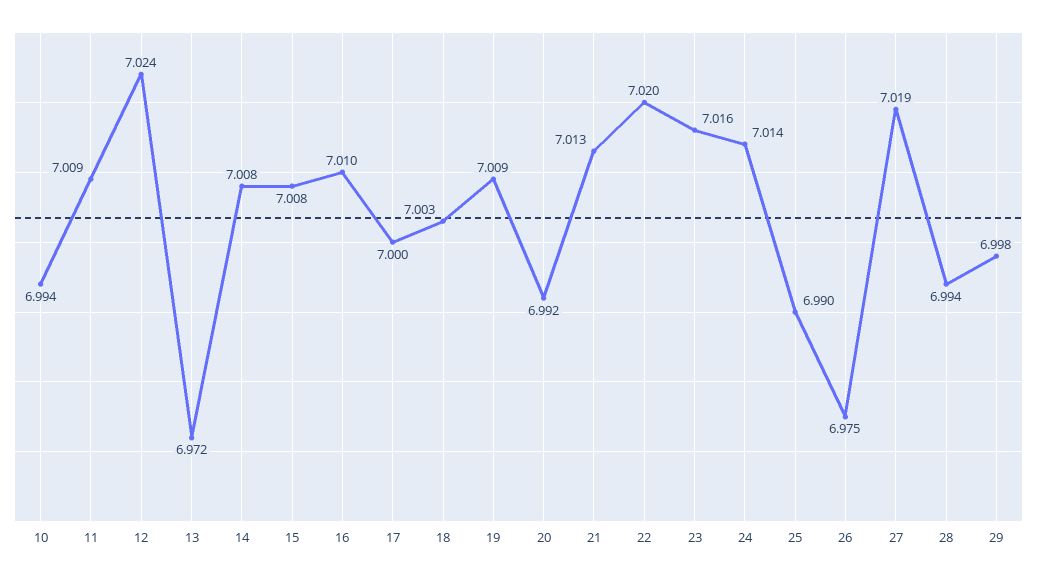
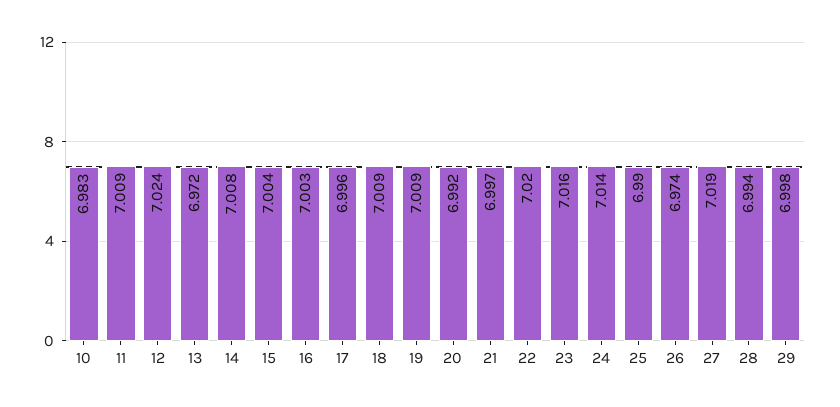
  {
-   "10": 6.994,
+   "10": 6.983,
    "11": 7.009,
    "12": 7.024,
    "13": 6.972,
    "14": 7.008,
-   "15": 7.008,
+   "15": 7.004,
-   "16": 7.01,
+   "16": 7.003,
-   "17": 7,
+   "17": 6.996,
-   "18": 7.003,
+   "18": 7.009,
    "19": 7.009,
    "20": 6.992,
-   "21": 7.013,
+   "21": 6.997,
    "22": 7.02,
    "23": 7.016,
    "24": 7.014,
    "25": 6.99,
-   "26": 6.975,
+   "26": 6.974,
    "27": 7.019,
    "28": 6.994,
    "29": 6.998
  }

